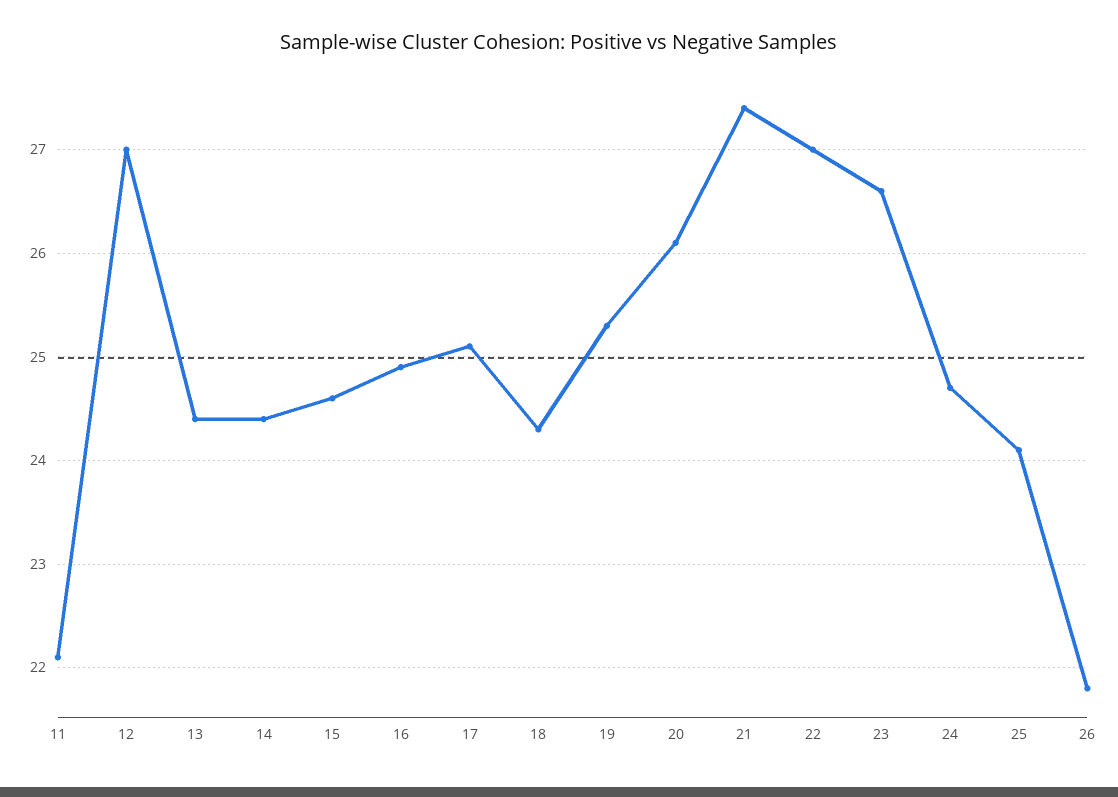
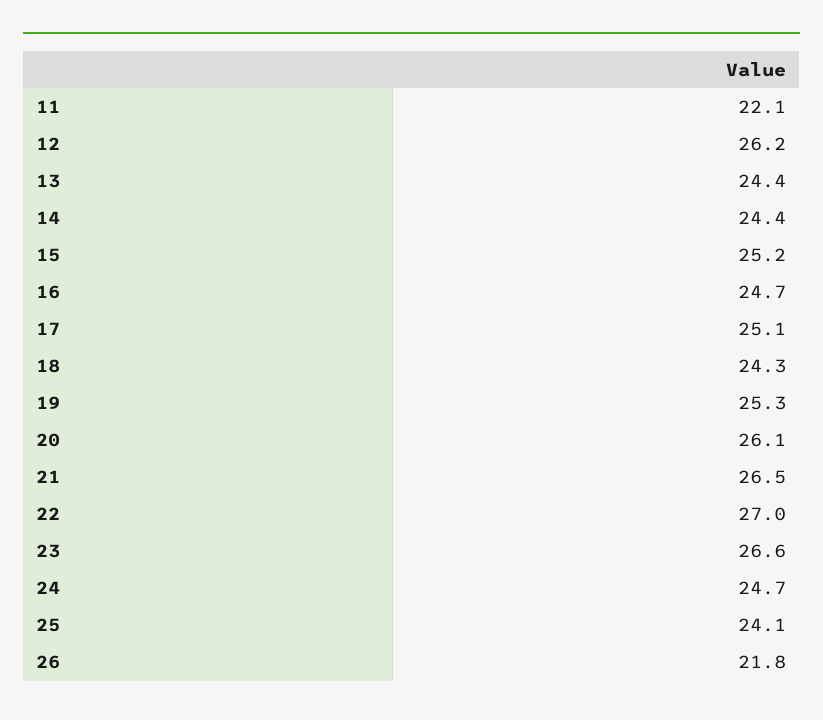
  {
    "11": 22.1,
-   "12": 27,
+   "12": 26.2,
    "13": 24.4,
    "14": 24.4,
-   "15": 24.6,
+   "15": 25.2,
-   "16": 24.9,
+   "16": 24.7,
    "17": 25.1,
    "18": 24.3,
    "19": 25.3,
    "20": 26.1,
-   "21": 27.4,
+   "21": 26.5,
    "22": 27,
    "23": 26.6,
    "24": 24.7,
    "25": 24.1,
    "26": 21.8
  }

